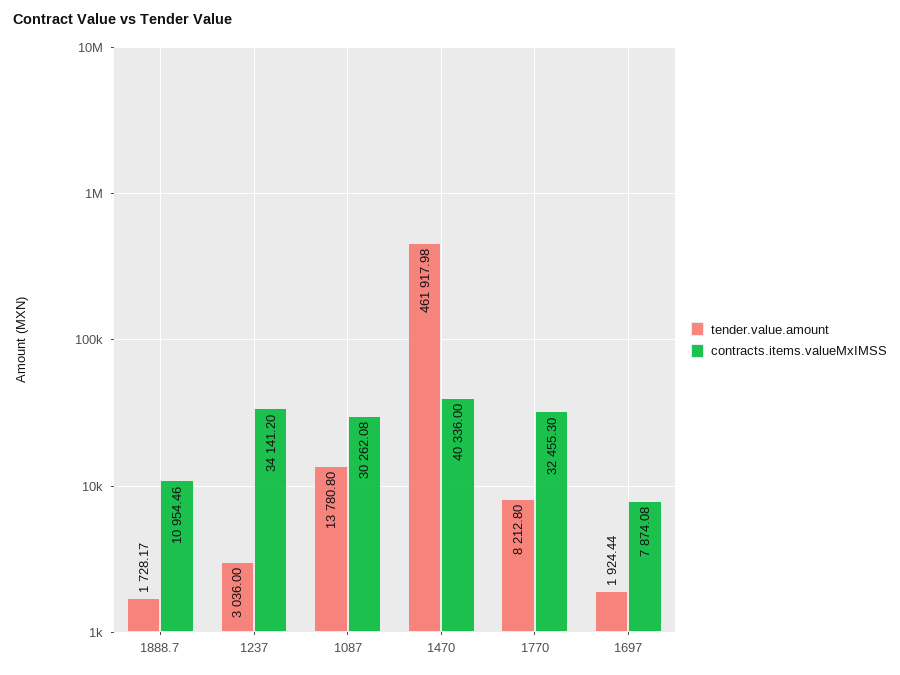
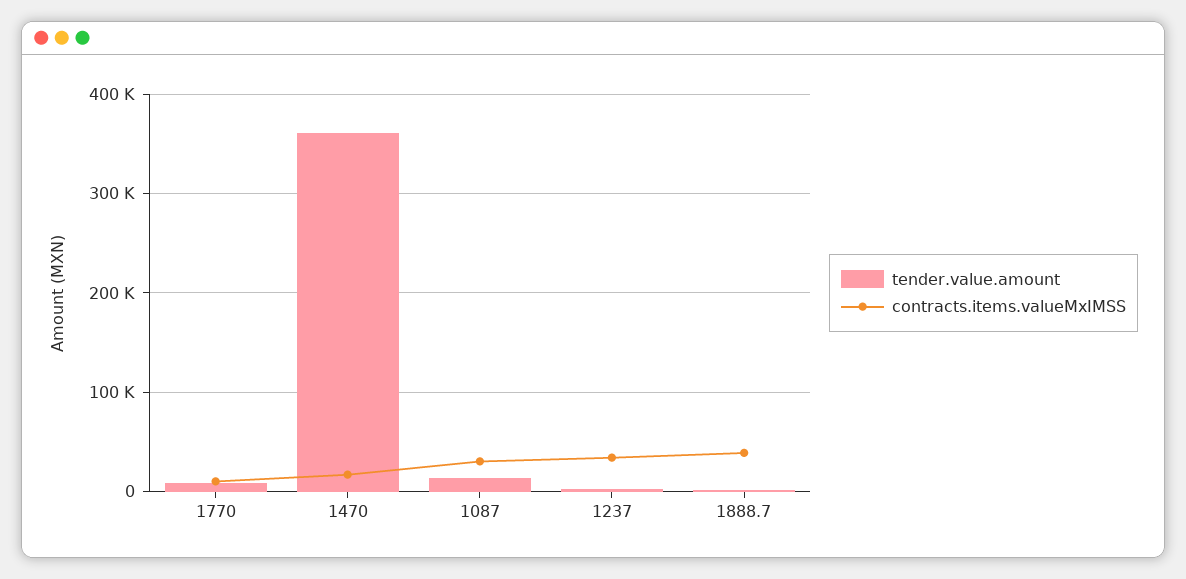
  {
    "tender.value.amount": {
      "1888.7": 1728.17,
      "1237": 3036,
      "1087": 13780.8,
-     "1470": 461917.98,
+     "1470": 360000,
-     "1770": 8212.8,
+     "1770": 8212.8
-     "1697": 1924.44
    },
    "contracts.items.valueMxIMSS": {
-     "1888.7": 10954.46,
+     "1888.7": 40000,
      "1237": 34141.2,
      "1087": 30262.08,
-     "1470": 40336,
+     "1470": 20000,
-     "1770": 32455.3,
+     "1770": 10000
-     "1697": 7874.08
    }
  }

